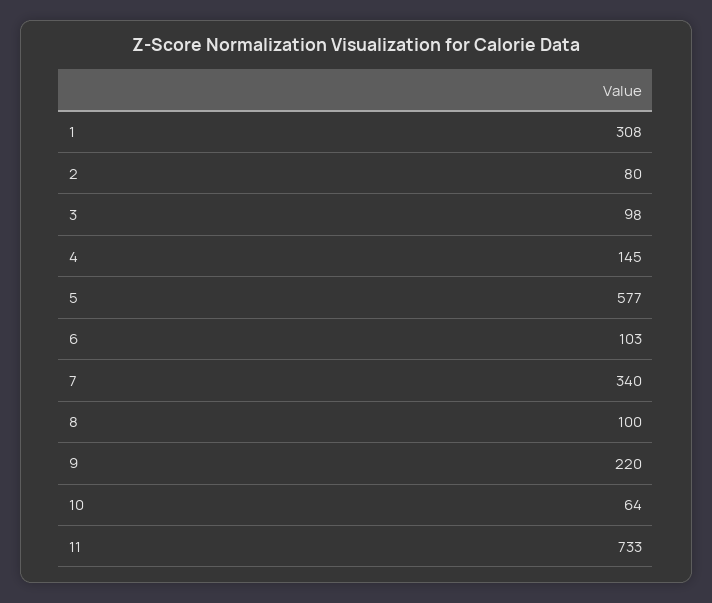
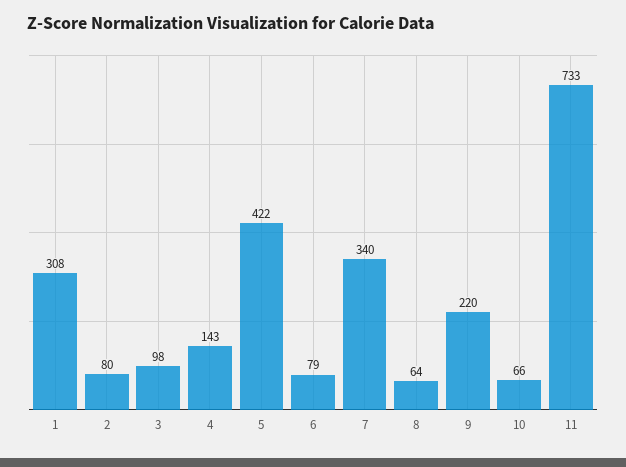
  {
    "1": 308,
    "2": 80,
    "3": 98,
-   "4": 145,
+   "4": 143,
-   "5": 577,
+   "5": 422,
-   "6": 103,
+   "6": 79,
    "7": 340,
-   "8": 100,
+   "8": 64,
    "9": 220,
-   "10": 64,
+   "10": 66,
    "11": 733
  }

